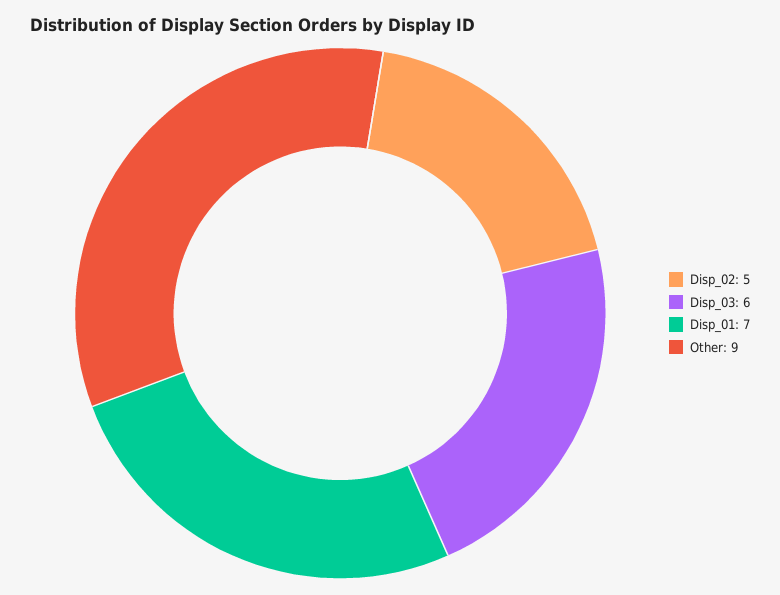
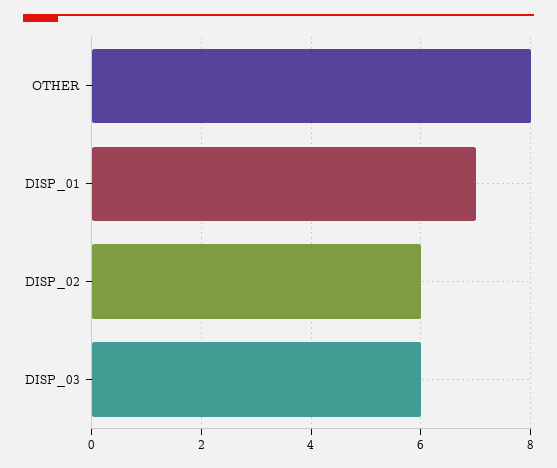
  {
-   "Disp_02": 5,
+   "Disp_02": 6,
    "Disp_03": 6,
    "Disp_01": 7,
-   "Other": 9
+   "Other": 8
  }

